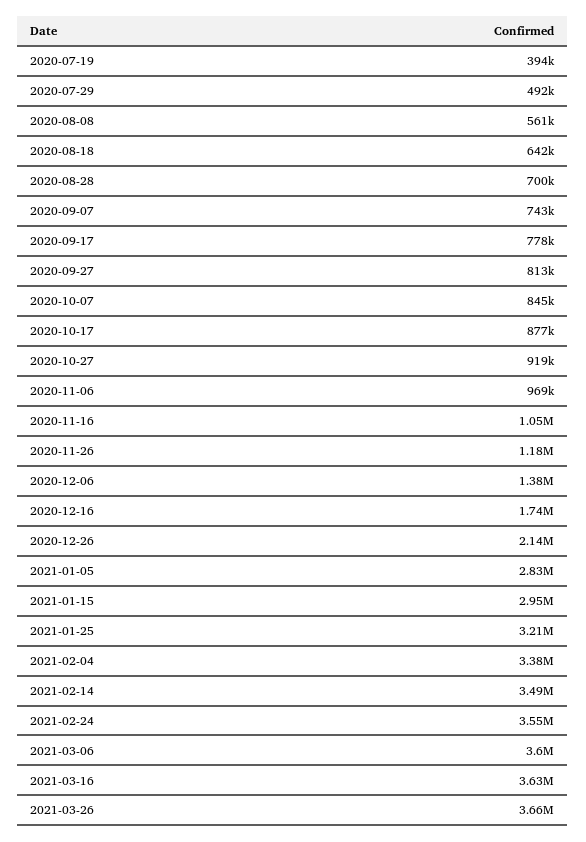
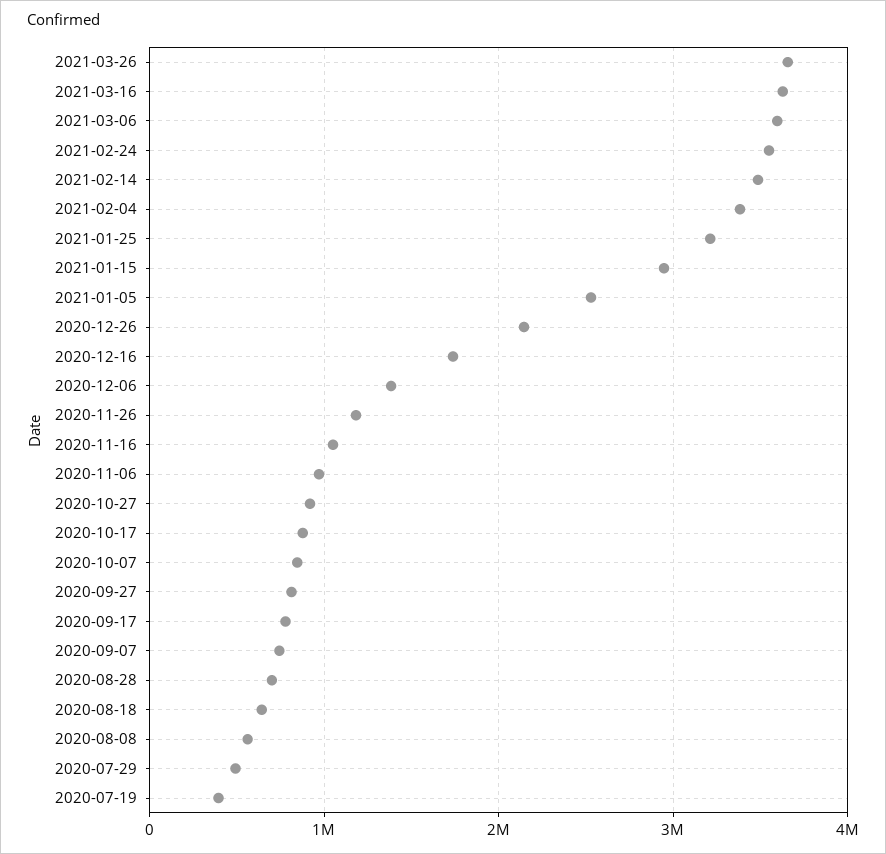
  {
    "2020-07-19": 394000,
    "2020-07-29": 492000,
    "2020-08-08": 561000,
    "2020-08-18": 642000,
    "2020-08-28": 700000,
    "2020-09-07": 743000,
    "2020-09-17": 778000,
    "2020-09-27": 813000,
    "2020-10-07": 845000,
    "2020-10-17": 877000,
    "2020-10-27": 919000,
    "2020-11-06": 969000,
    "2020-11-16": 1050000,
    "2020-11-26": 1180000,
    "2020-12-06": 1380000,
    "2020-12-16": 1740000,
    "2020-12-26": 2140000,
-   "2021-01-05": 2830000,
+   "2021-01-05": 2500000,
    "2021-01-15": 2950000,
    "2021-01-25": 3210000,
    "2021-02-04": 3380000,
    "2021-02-14": 3490000,
    "2021-02-24": 3550000,
    "2021-03-06": 3600000,
    "2021-03-16": 3630000,
    "2021-03-26": 3660000
  }

